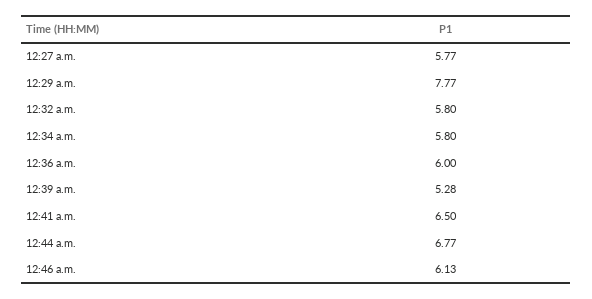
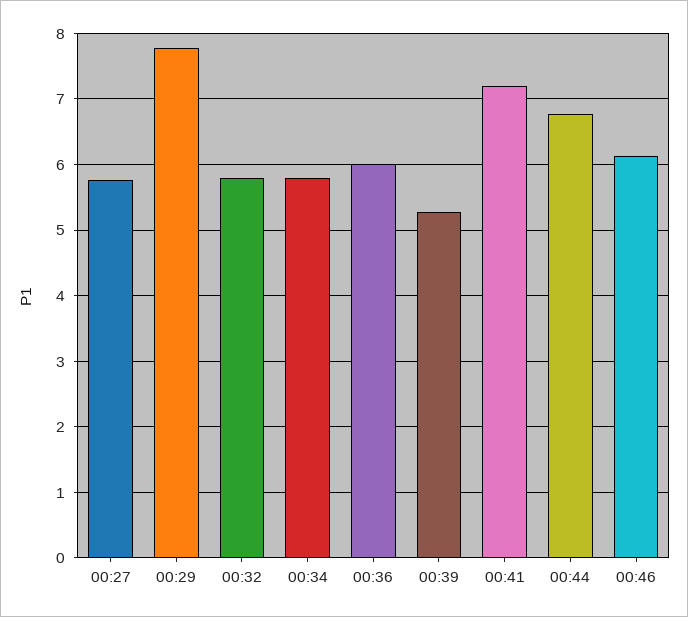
  {
    "12:27 a.m.": 5.77,
    "12:29 a.m.": 7.77,
    "12:32 a.m.": 5.8,
    "12:34 a.m.": 5.8,
    "12:36 a.m.": 6,
    "12:39 a.m.": 5.28,
-   "12:41 a.m.": 6.5,
+   "12:41 a.m.": 7.2,
    "12:44 a.m.": 6.77,
    "12:46 a.m.": 6.13
  }

